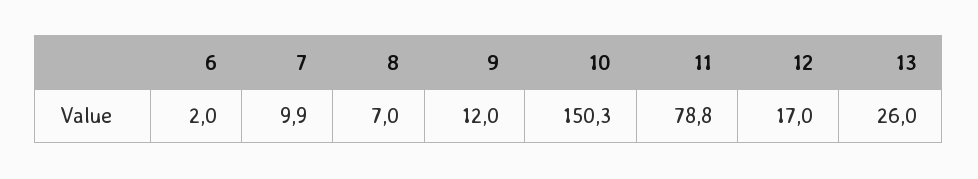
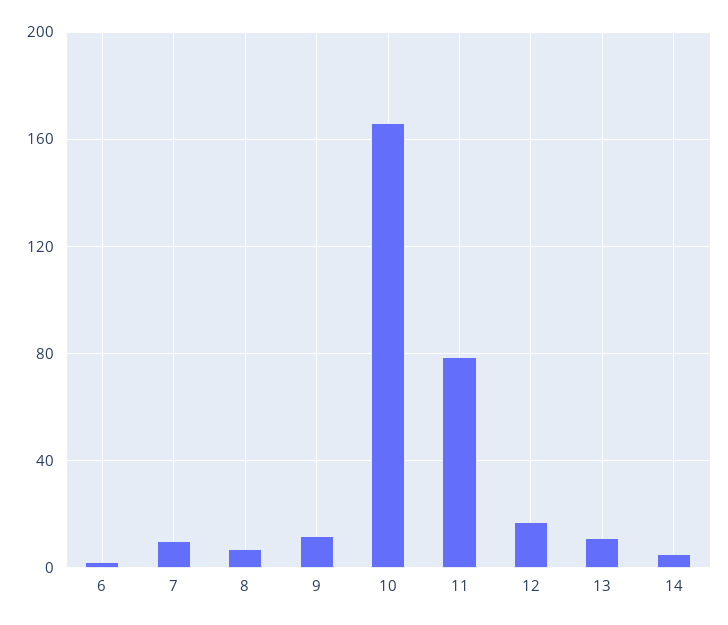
  {
    "6": 2,
    "7": 9.9,
    "8": 7,
    "9": 12,
-   "10": 150.3,
+   "10": 165,
    "11": 78.8,
    "12": 17,
-   "13": 26
+   "13": 10,
+   "14": 5
  }

